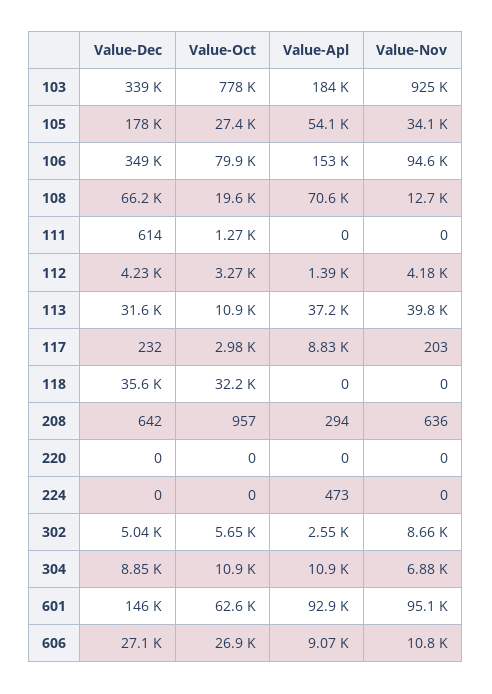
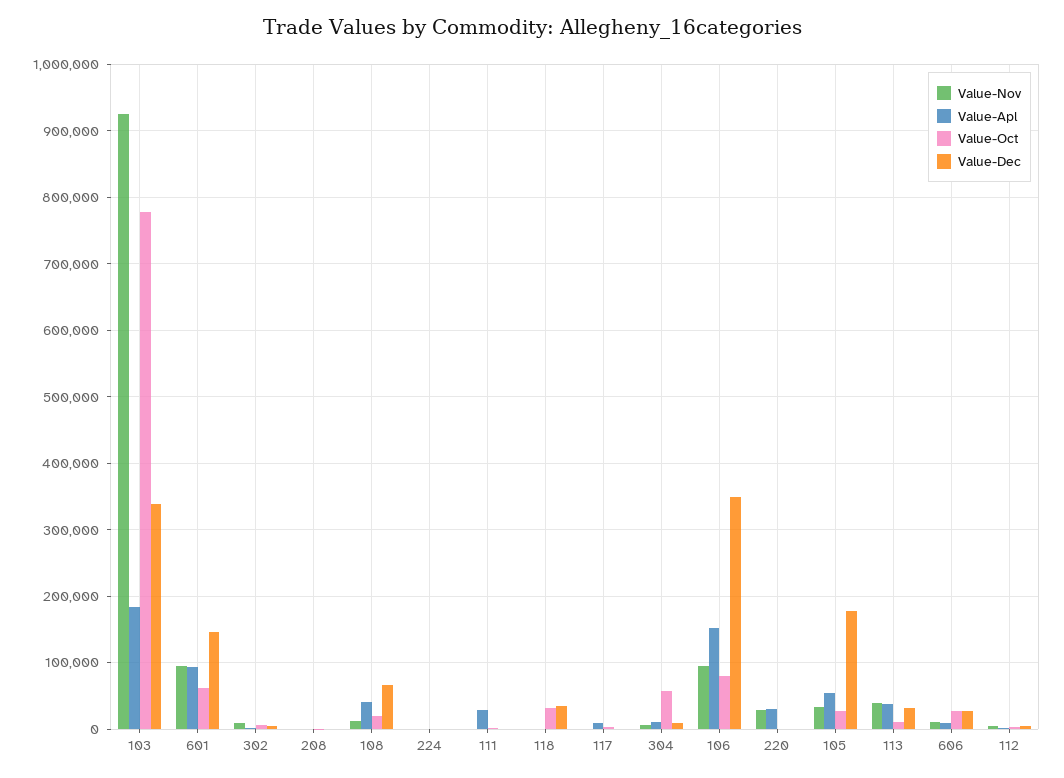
  {
    "Value-Dec": {
      "103": 339000,
      "105": 178000,
      "106": 349000,
      "108": 66200,
      "111": 614,
      "112": 4230,
      "113": 31600,
      "117": 232,
      "118": 35600,
      "208": 642,
      "220": 0,
      "224": 0,
      "302": 5040,
      "304": 8850,
      "601": 146000,
      "606": 27100
    },
    "Value-Oct": {
      "103": 778000,
      "105": 27400,
      "106": 79900,
      "108": 19600,
      "111": 1270,
      "112": 3270,
      "113": 10900,
      "117": 2980,
      "118": 32200,
      "208": 957,
      "220": 0,
      "224": 0,
      "302": 5650,
-     "304": 10900,
+     "304": 60000,
      "601": 62600,
      "606": 26900
    },
    "Value-Apl": {
      "103": 184000,
      "105": 54100,
      "106": 153000,
-     "108": 70600,
+     "108": 40000,
-     "111": 0,
+     "111": 30000,
      "112": 1390,
      "113": 37200,
      "117": 8830,
      "118": 0,
      "208": 294,
-     "220": 0,
+     "220": 30000,
      "224": 473,
      "302": 2550,
      "304": 10900,
      "601": 92900,
      "606": 9070
    },
    "Value-Nov": {
      "103": 925000,
      "105": 34100,
      "106": 94600,
      "108": 12700,
      "111": 0,
      "112": 4180,
      "113": 39800,
      "117": 203,
      "118": 0,
      "208": 636,
-     "220": 0,
+     "220": 30000,
      "224": 0,
      "302": 8660,
      "304": 6880,
      "601": 95100,
      "606": 10800
    }
  }

